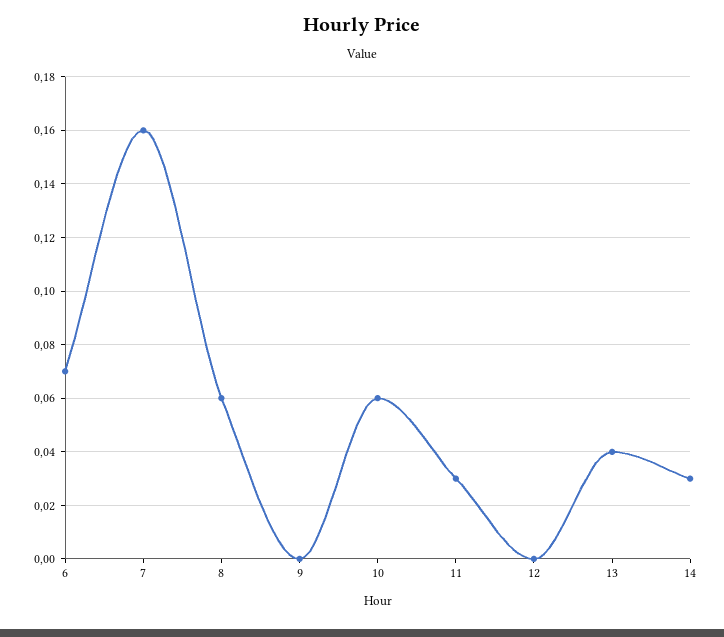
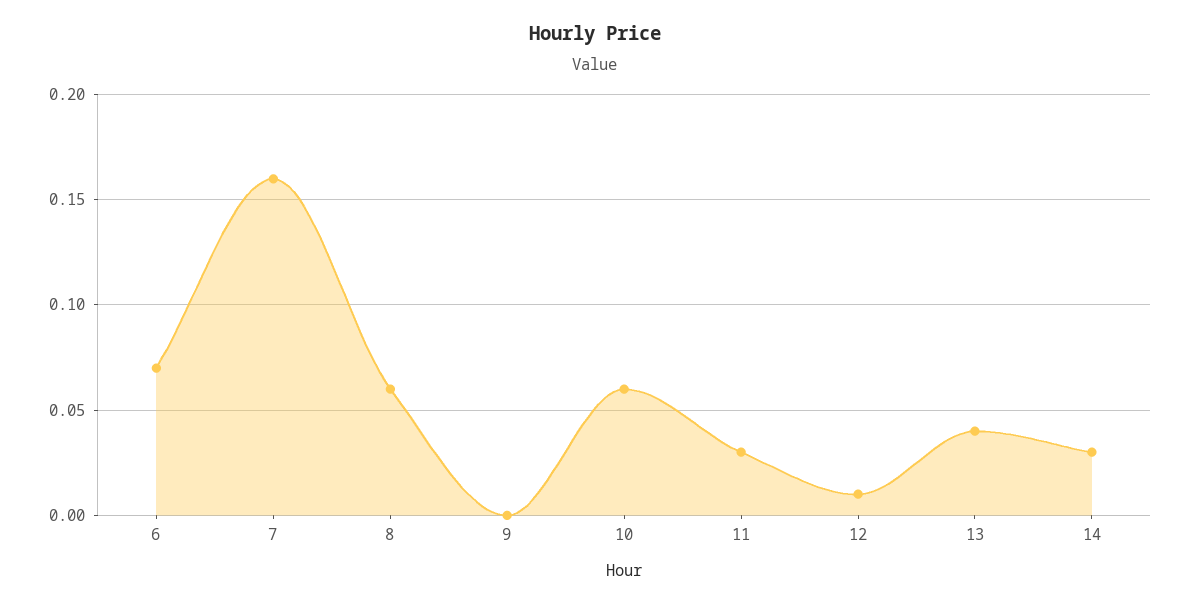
  {
    "6": 0.07,
    "7": 0.16,
    "8": 0.06,
    "9": 0,
    "10": 0.06,
    "11": 0.03,
-   "12": 0,
+   "12": 0.01,
    "13": 0.04,
    "14": 0.03
  }

